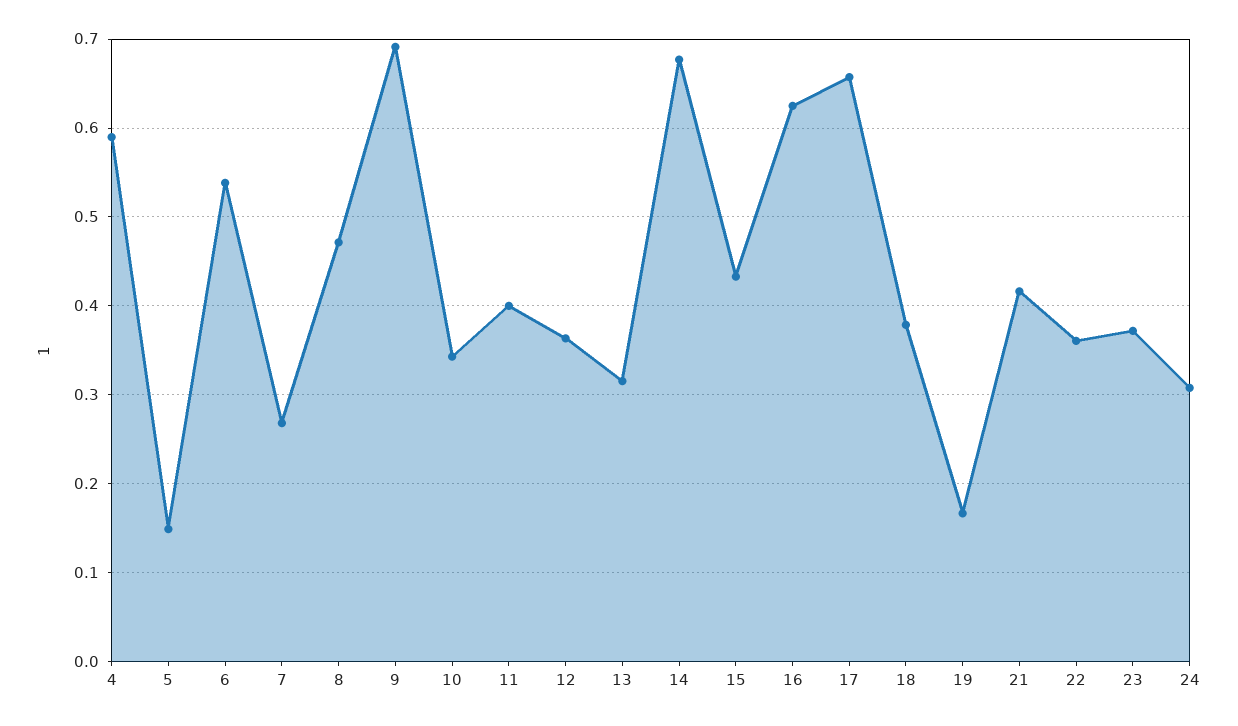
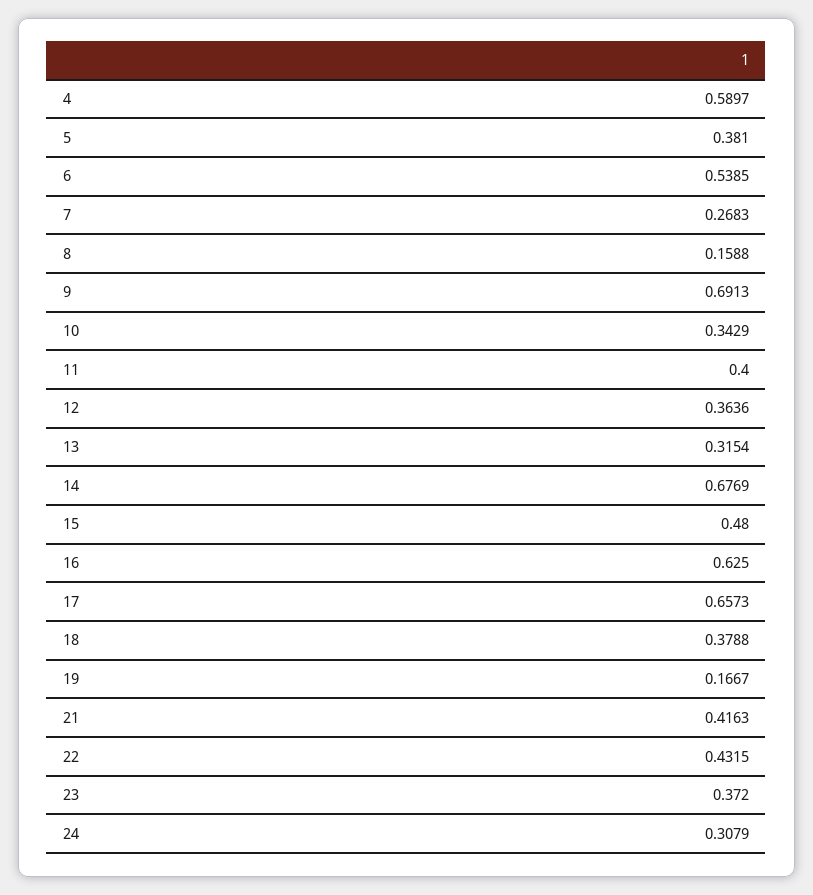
  {
    "4": 0.5897,
-   "5": 0.15,
+   "5": 0.381,
    "6": 0.5385,
    "7": 0.2683,
-   "8": 0.47,
+   "8": 0.1588,
    "9": 0.6913,
    "10": 0.3429,
    "11": 0.4,
    "12": 0.3636,
    "13": 0.3154,
    "14": 0.6769,
-   "15": 0.43,
+   "15": 0.48,
    "16": 0.625,
    "17": 0.6573,
    "18": 0.3788,
    "19": 0.1667,
    "21": 0.4163,
-   "22": 0.36,
+   "22": 0.4315,
    "23": 0.372,
    "24": 0.3079
  }

